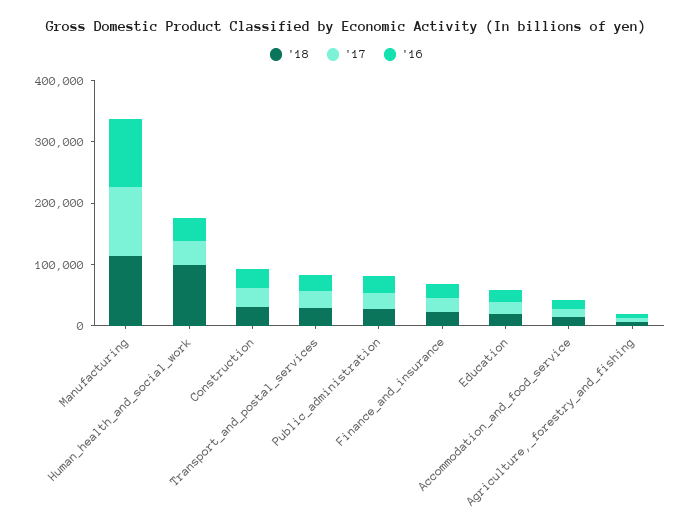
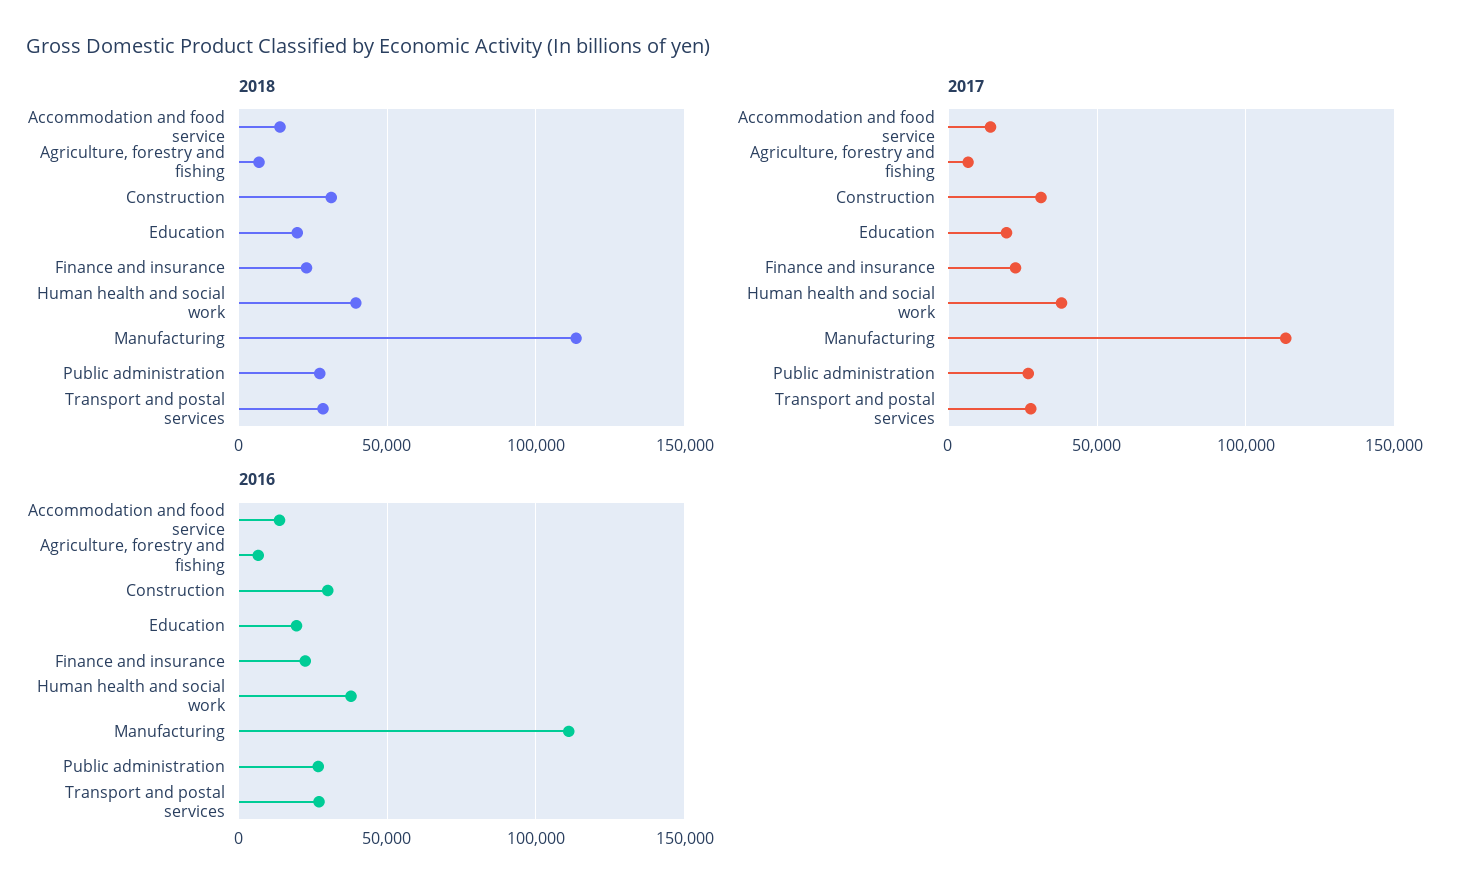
  {
    "'18": {
      "Manufacturing": 115000,
-     "Human_health_and_social_work": 100000,
+     "Human_health_and_social_work": 40000,
      "Construction": 30000,
      "Transport_and_postal_services": 30000,
      "Public_administration": 25000,
      "Finance_and_insurance": 25000,
      "Education": 20000,
      "Accommodation_and_food_service": 15000,
      "Agriculture,_forestry_and_fishing": 5000
    },
    "'17": {
      "Manufacturing": 115000,
      "Human_health_and_social_work": 40000,
      "Construction": 30000,
      "Transport_and_postal_services": 30000,
      "Public_administration": 25000,
      "Finance_and_insurance": 25000,
      "Education": 20000,
      "Accommodation_and_food_service": 15000,
      "Agriculture,_forestry_and_fishing": 5000
    },
    "'16": {
      "Manufacturing": 110000,
      "Human_health_and_social_work": 40000,
      "Construction": 30000,
      "Transport_and_postal_services": 25000,
      "Public_administration": 25000,
      "Finance_and_insurance": 20000,
      "Education": 20000,
      "Accommodation_and_food_service": 15000,
      "Agriculture,_forestry_and_fishing": 5000
    }
  }

